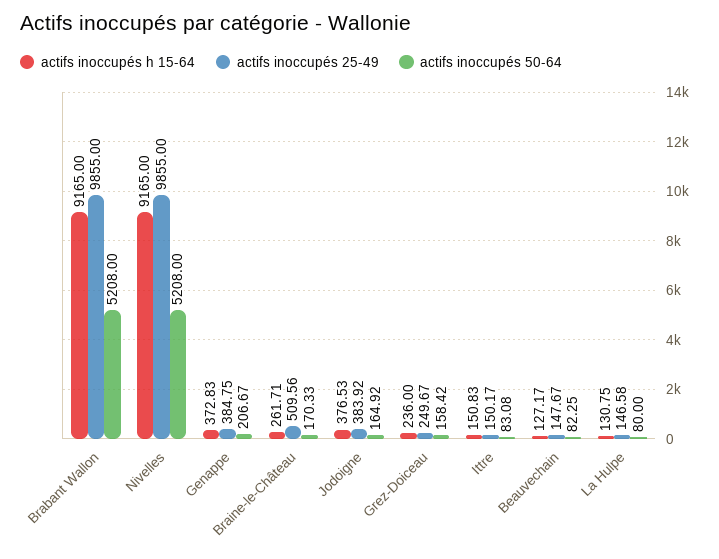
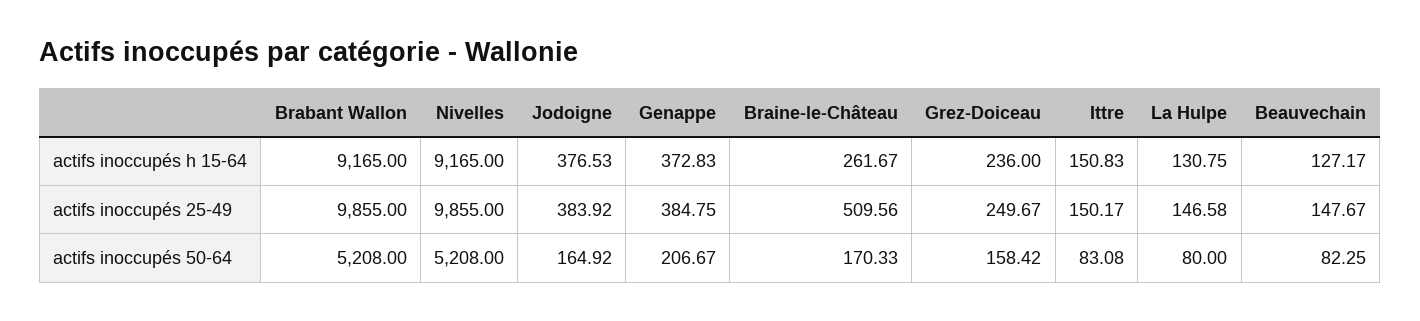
  {
    "actifs inoccupés h 15-64": {
      "Brabant Wallon": 9165,
      "Nivelles": 9165,
      "Genappe": 372.83,
-     "Braine-le-Château": 261.71,
+     "Braine-le-Château": 261.67,
      "Jodoigne": 376.53,
      "Grez-Doiceau": 236,
      "Ittre": 150.83,
      "Beauvechain": 127.17,
      "La Hulpe": 130.75
    },
    "actifs inoccupés 25-49": {
      "Brabant Wallon": 9855,
      "Nivelles": 9855,
      "Genappe": 384.75,
      "Braine-le-Château": 509.56,
      "Jodoigne": 383.92,
      "Grez-Doiceau": 249.67,
      "Ittre": 150.17,
      "Beauvechain": 147.67,
      "La Hulpe": 146.58
    },
    "actifs inoccupés 50-64": {
      "Brabant Wallon": 5208,
      "Nivelles": 5208,
      "Genappe": 206.67,
      "Braine-le-Château": 170.33,
      "Jodoigne": 164.92,
      "Grez-Doiceau": 158.42,
      "Ittre": 83.08,
      "Beauvechain": 82.25,
      "La Hulpe": 80
    }
  }

